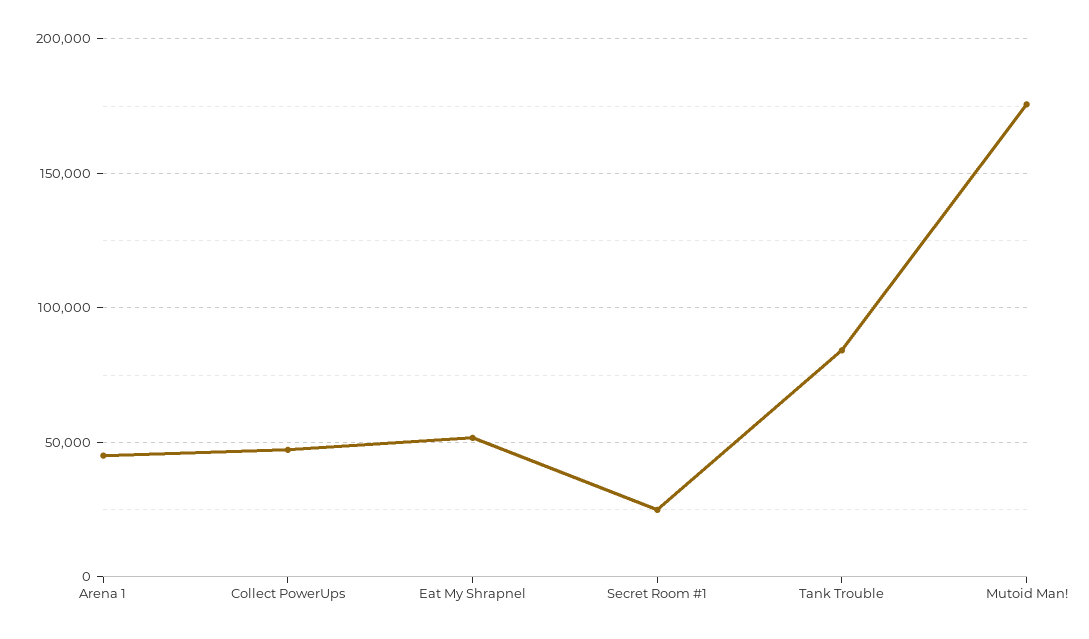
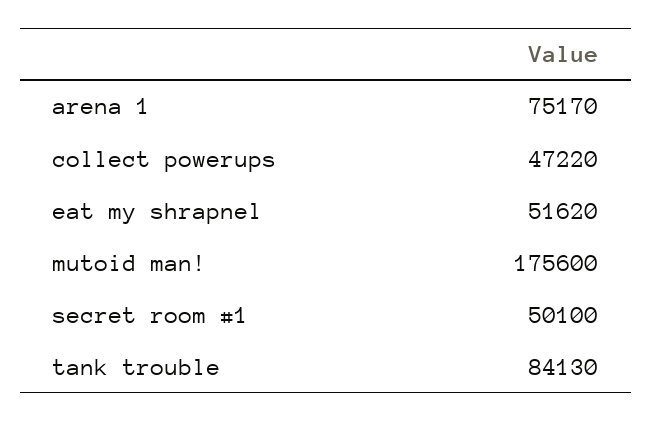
  {
-   "Arena 1": 45000,
+   "Arena 1": 75170,
    "Collect PowerUps": 47220,
    "Eat My Shrapnel": 51620,
-   "Secret Room #1": 25000,
+   "Secret Room #1": 50100,
    "Tank Trouble": 84130,
    "Mutoid Man!": 175600
  }

